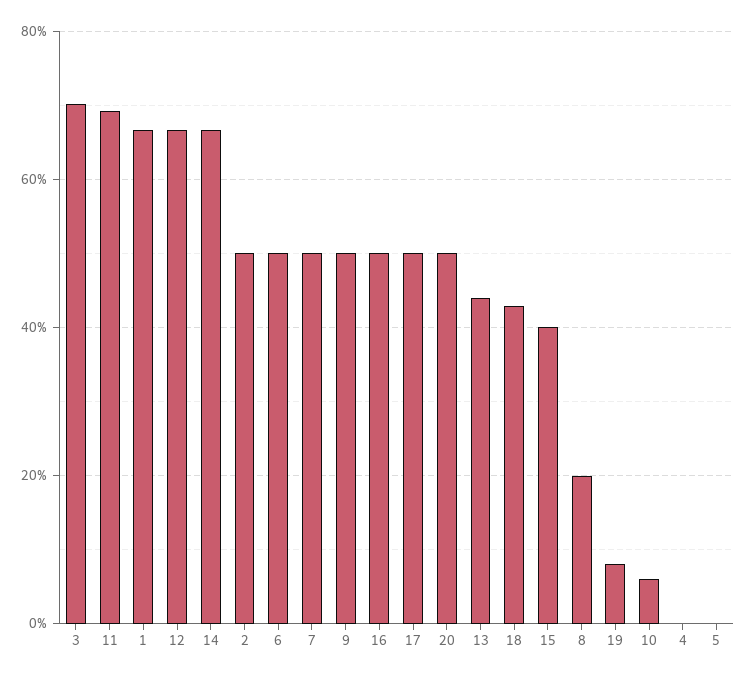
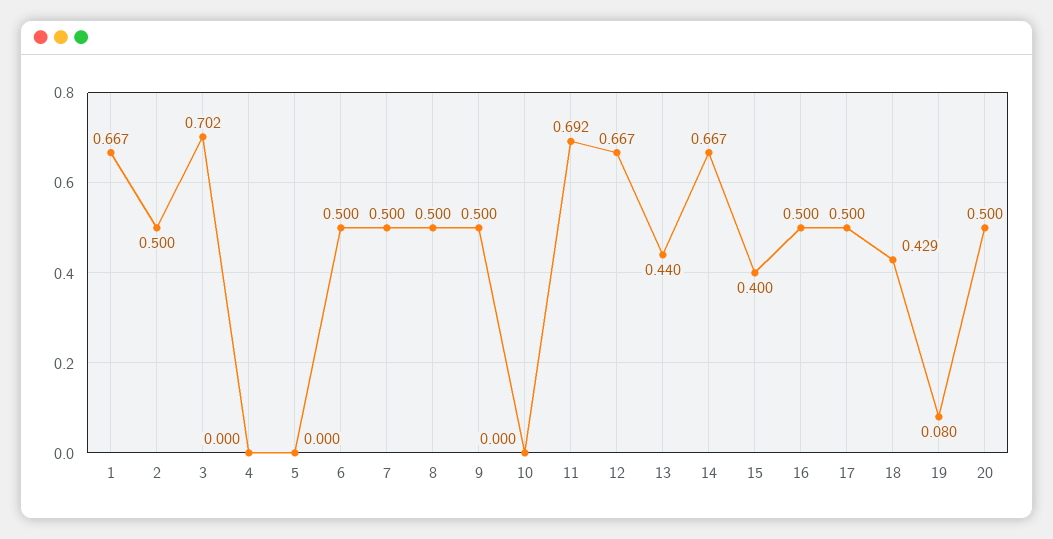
  {
    "3": 0.702,
    "11": 0.692,
    "1": 0.667,
    "12": 0.667,
    "14": 0.667,
    "2": 0.5,
    "6": 0.5,
    "7": 0.5,
    "9": 0.5,
    "16": 0.5,
    "17": 0.5,
    "20": 0.5,
    "13": 0.44,
    "18": 0.429,
    "15": 0.4,
-   "8": 0.2,
+   "8": 0.5,
    "19": 0.08,
-   "10": 0.06,
+   "10": 0,
    "4": 0,
    "5": 0
  }

